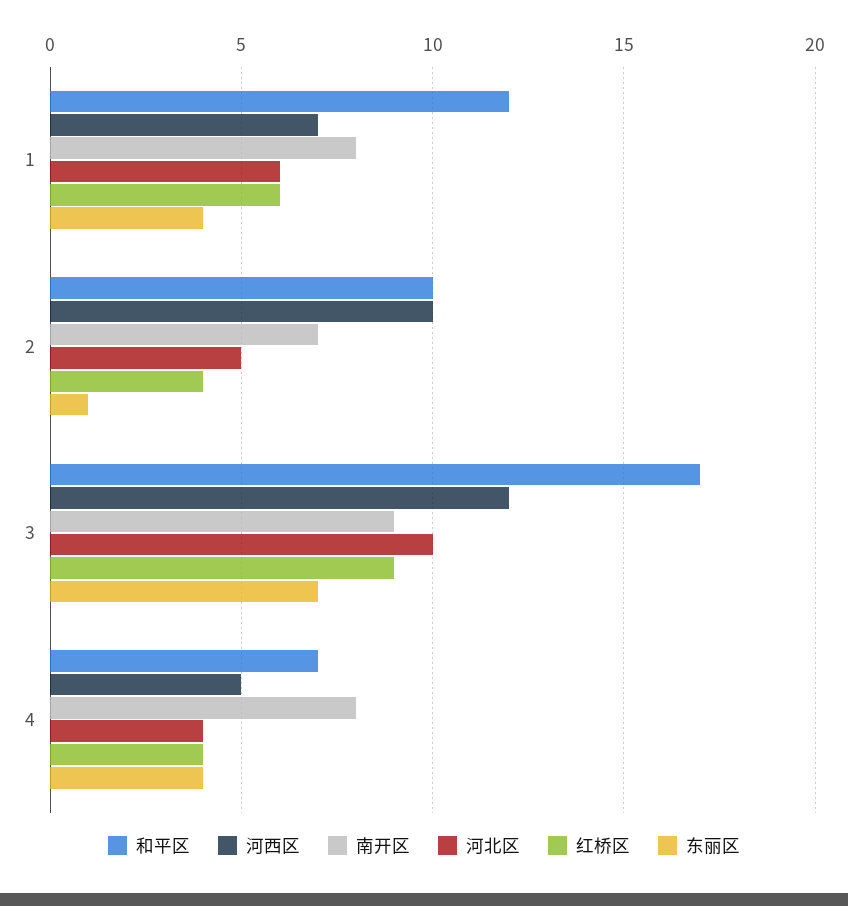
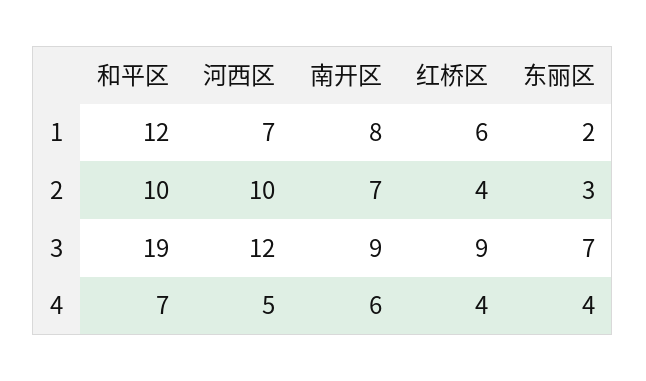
  {
    "和平区": {
      "1": 12,
      "2": 10,
-     "3": 17,
+     "3": 19,
      "4": 7
    },
    "河西区": {
      "1": 7,
      "2": 10,
      "3": 12,
      "4": 5
    },
    "南开区": {
      "1": 8,
      "2": 7,
      "3": 9,
-     "4": 8
+     "4": 6
    },
-   "河北区": {
-     "1": 6,
-     "2": 5,
-     "3": 10,
-     "4": 4
-   },
    "红桥区": {
      "1": 6,
      "2": 4,
      "3": 9,
      "4": 4
    },
    "东丽区": {
-     "1": 4,
+     "1": 2,
-     "2": 1,
+     "2": 3,
      "3": 7,
      "4": 4
    }
  }

